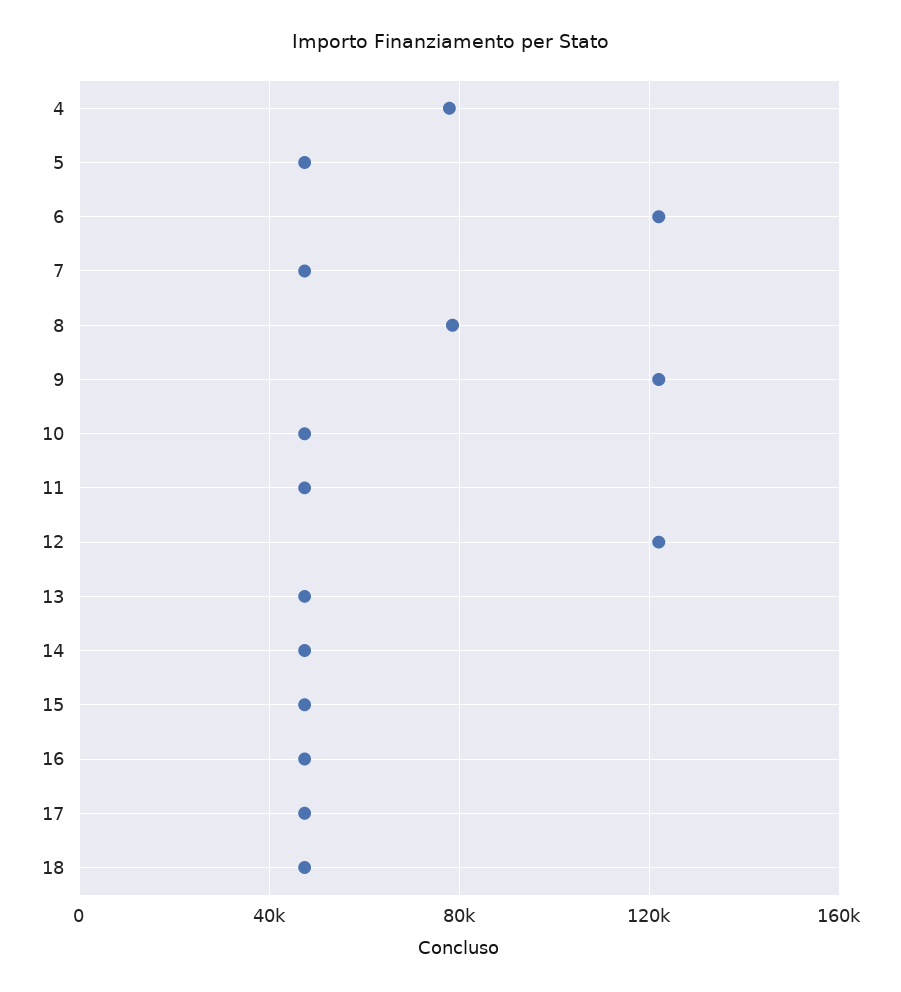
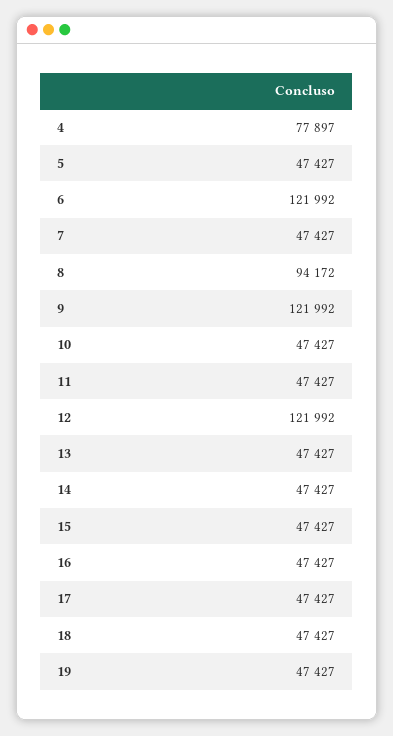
  {
    "4": 77897,
    "5": 47427,
    "6": 121992,
    "7": 47427,
-   "8": 80000,
+   "8": 94172,
    "9": 121992,
    "10": 47427,
    "11": 47427,
    "12": 121992,
    "13": 47427,
    "14": 47427,
    "15": 47427,
    "16": 47427,
    "17": 47427,
-   "18": 47427
+   "18": 47427,
+   "19": 47427
  }

